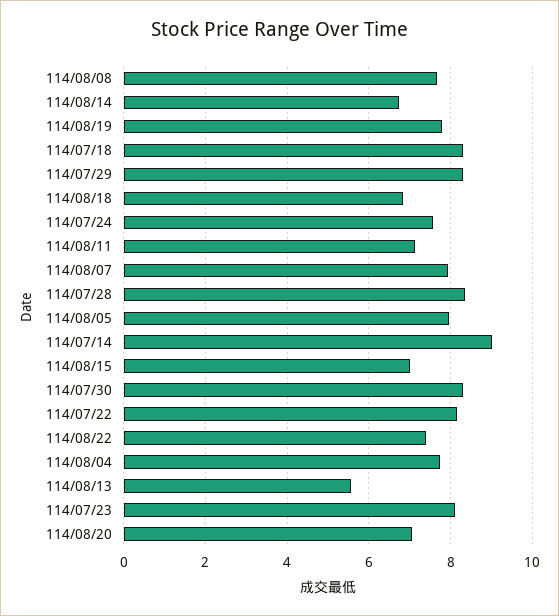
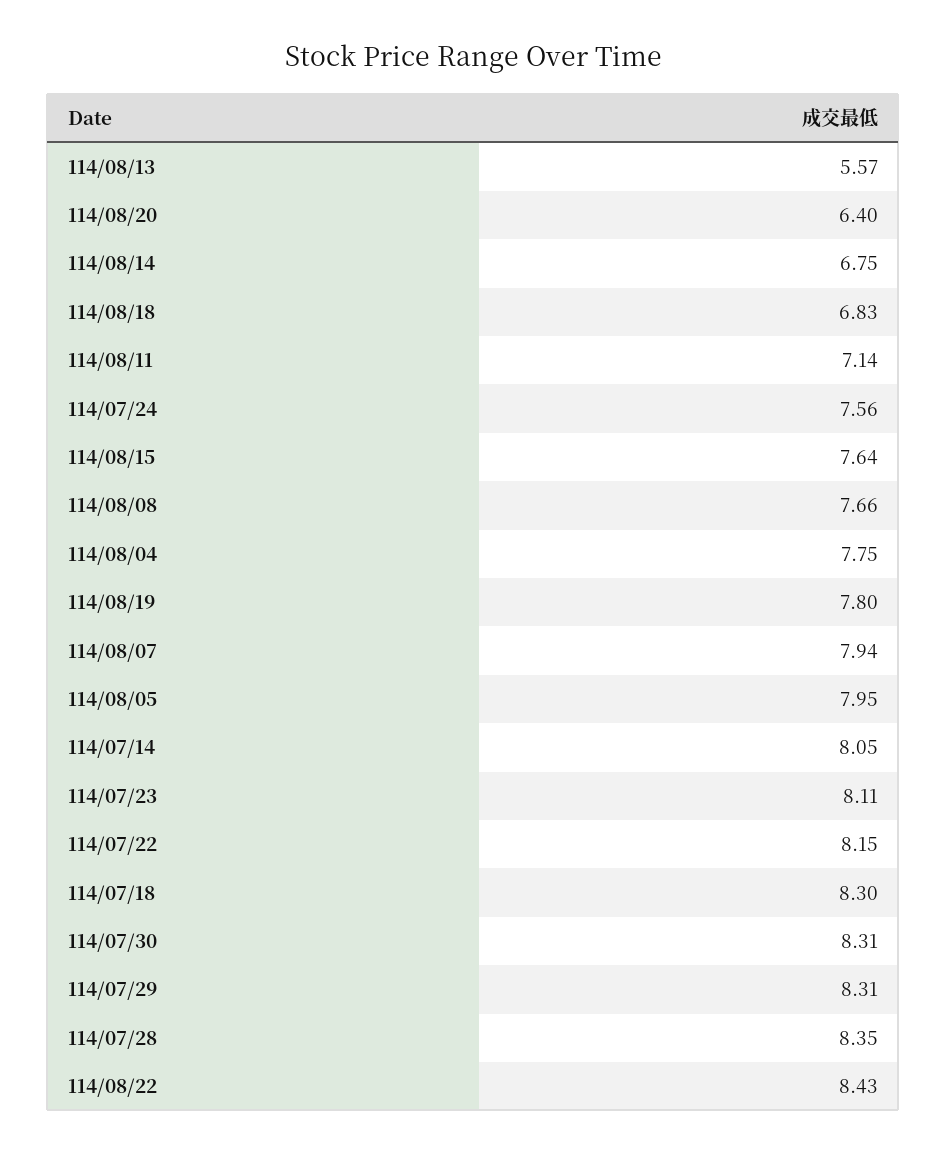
  {
    "114/08/08": 7.66,
    "114/08/14": 6.75,
    "114/08/19": 7.8,
    "114/07/18": 8.3,
    "114/07/29": 8.31,
    "114/08/18": 6.83,
    "114/07/24": 7.56,
    "114/08/11": 7.14,
    "114/08/07": 7.94,
    "114/07/28": 8.35,
    "114/08/05": 7.95,
-   "114/07/14": 9,
+   "114/07/14": 8.05,
-   "114/08/15": 7,
+   "114/08/15": 7.64,
    "114/07/30": 8.31,
    "114/07/22": 8.15,
-   "114/08/22": 7.4,
+   "114/08/22": 8.43,
    "114/08/04": 7.75,
    "114/08/13": 5.57,
    "114/07/23": 8.11,
-   "114/08/20": 7
+   "114/08/20": 6.4
  }

